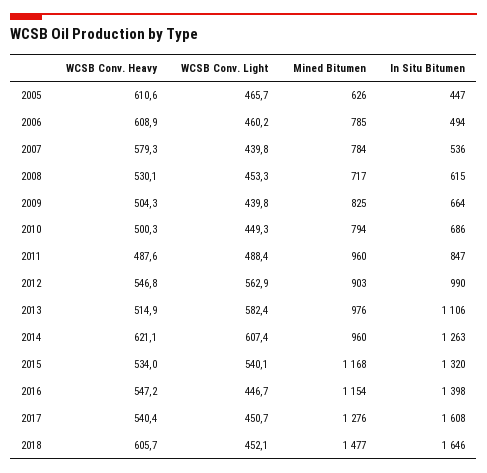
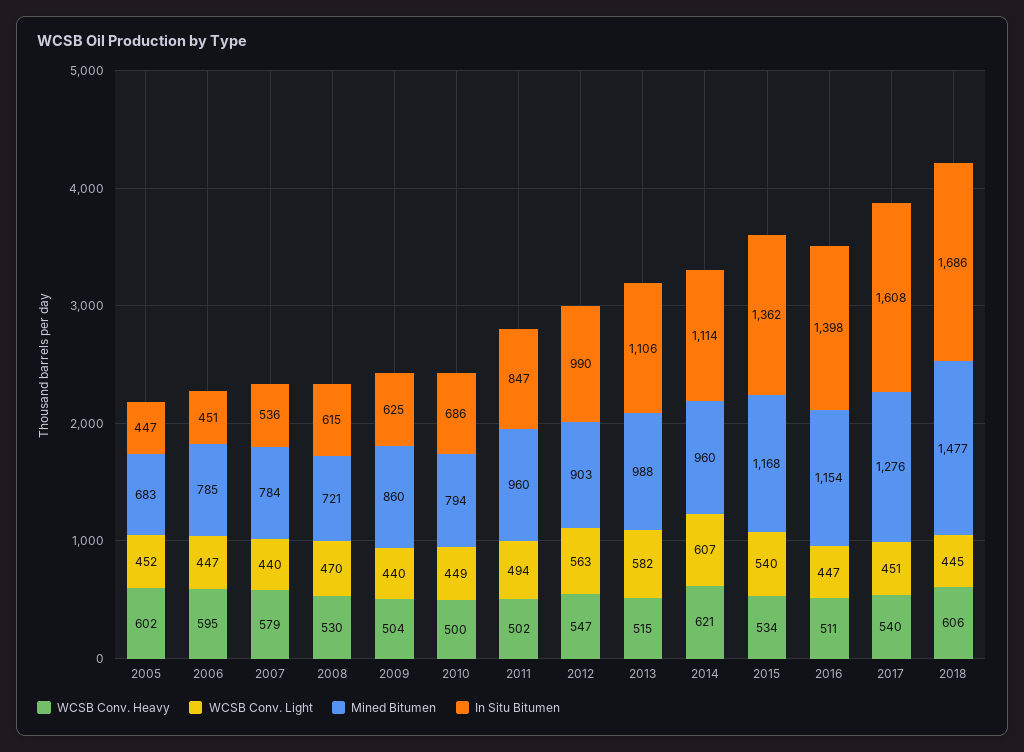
  {
    "WCSB Conv. Heavy": {
-     "2005": 610.6,
+     "2005": 602,
-     "2006": 608.9,
+     "2006": 595,
      "2007": 579.3,
      "2008": 530.1,
      "2009": 504.3,
      "2010": 500.3,
-     "2011": 487.6,
+     "2011": 502,
      "2012": 546.8,
      "2013": 514.9,
      "2014": 621.1,
      "2015": 534,
-     "2016": 547.2,
+     "2016": 511,
      "2017": 540.4,
      "2018": 605.7
    },
    "WCSB Conv. Light": {
-     "2005": 465.7,
+     "2005": 452,
-     "2006": 460.2,
+     "2006": 447,
      "2007": 439.8,
-     "2008": 453.3,
+     "2008": 470,
      "2009": 439.8,
      "2010": 449.3,
-     "2011": 488.4,
+     "2011": 494,
      "2012": 562.9,
      "2013": 582.4,
      "2014": 607.4,
      "2015": 540.1,
      "2016": 446.7,
      "2017": 450.7,
-     "2018": 452.1
+     "2018": 445
    },
    "Mined Bitumen": {
-     "2005": 626,
+     "2005": 683,
      "2006": 785,
      "2007": 784,
-     "2008": 717,
+     "2008": 721,
-     "2009": 825,
+     "2009": 860,
      "2010": 794,
      "2011": 960,
      "2012": 903,
-     "2013": 976,
+     "2013": 988,
      "2014": 960,
      "2015": 1168,
      "2016": 1154,
      "2017": 1276,
      "2018": 1477
    },
    "In Situ Bitumen": {
      "2005": 447,
-     "2006": 494,
+     "2006": 451,
      "2007": 536,
      "2008": 615,
-     "2009": 664,
+     "2009": 625,
      "2010": 686,
      "2011": 847,
      "2012": 990,
      "2013": 1106,
-     "2014": 1263,
+     "2014": 1114,
-     "2015": 1320,
+     "2015": 1362,
      "2016": 1398,
      "2017": 1608,
-     "2018": 1646
+     "2018": 1686
    }
  }

